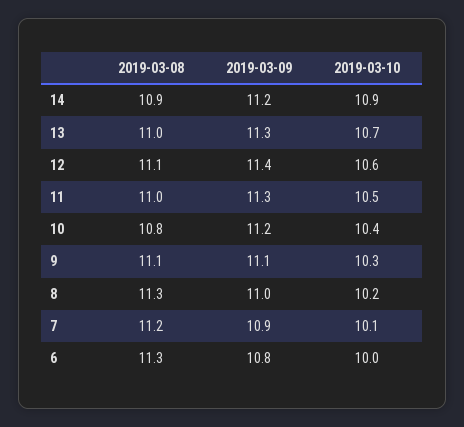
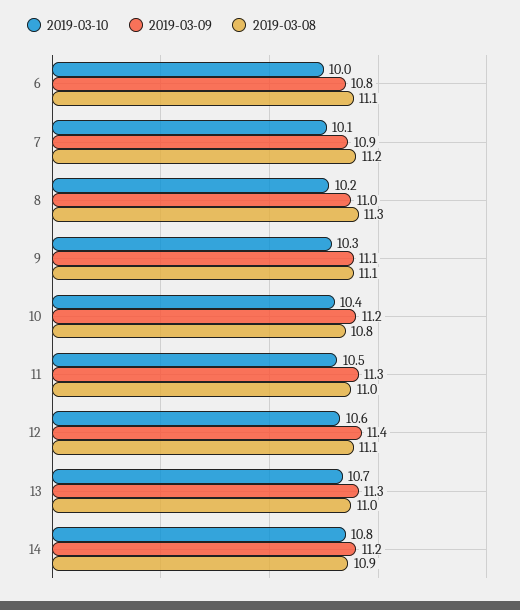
  {
    "2019-03-08": {
      "14": 10.9,
      "13": 11,
      "12": 11.1,
      "11": 11,
      "10": 10.8,
      "9": 11.1,
      "8": 11.3,
      "7": 11.2,
-     "6": 11.3
+     "6": 11.1
    },
    "2019-03-09": {
      "14": 11.2,
      "13": 11.3,
      "12": 11.4,
      "11": 11.3,
      "10": 11.2,
      "9": 11.1,
      "8": 11,
      "7": 10.9,
      "6": 10.8
    },
    "2019-03-10": {
-     "14": 10.9,
+     "14": 10.8,
      "13": 10.7,
      "12": 10.6,
      "11": 10.5,
      "10": 10.4,
      "9": 10.3,
      "8": 10.2,
      "7": 10.1,
      "6": 10
    }
  }

